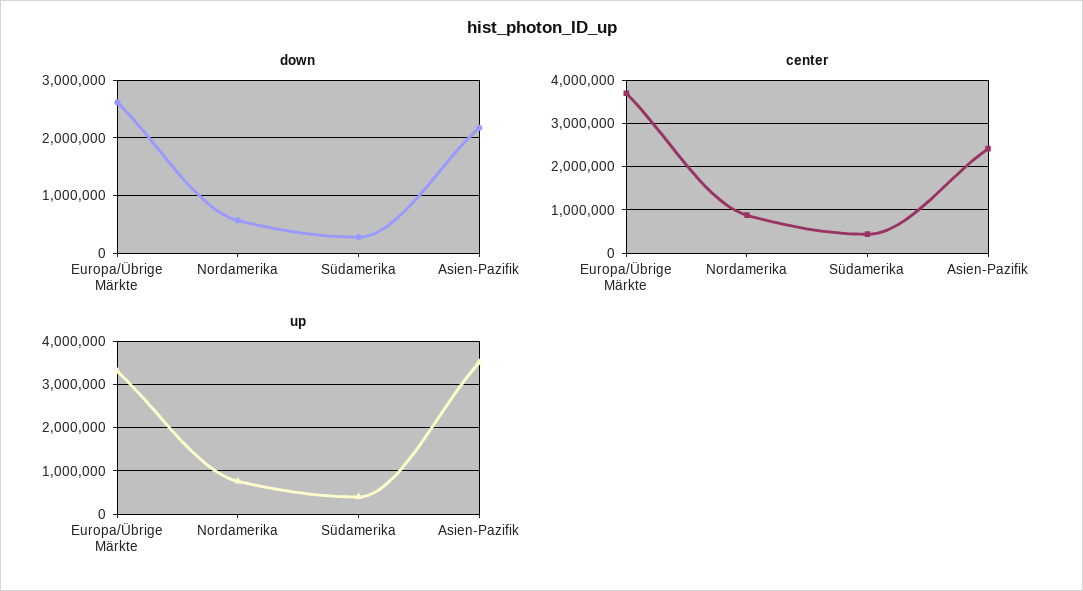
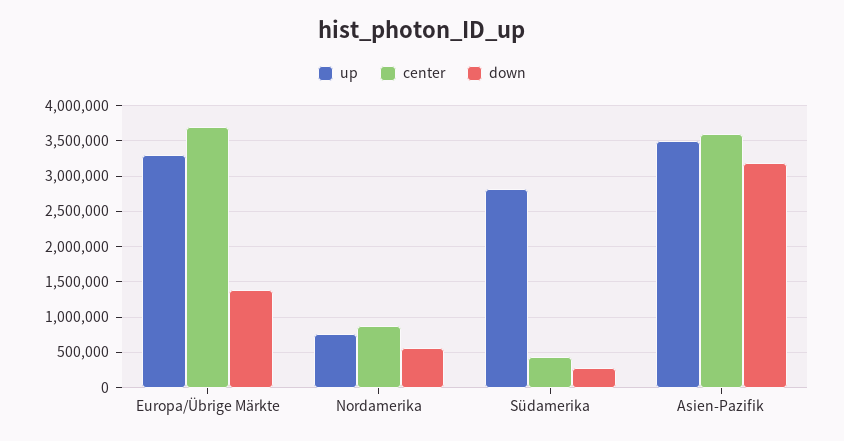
  {
    "down": {
-     "Europa/Übrige Märkte": 2600000,
+     "Europa/Übrige Märkte": 1400000,
      "Nordamerika": 600000,
      "Südamerika": 300000,
-     "Asien-Pazifik": 2200000
+     "Asien-Pazifik": 3200000
    },
    "center": {
      "Europa/Übrige Märkte": 3700000,
      "Nordamerika": 900000,
      "Südamerika": 400000,
-     "Asien-Pazifik": 2400000
+     "Asien-Pazifik": 3600000
    },
    "up": {
      "Europa/Übrige Märkte": 3300000,
      "Nordamerika": 800000,
-     "Südamerika": 400000,
+     "Südamerika": 2800000,
      "Asien-Pazifik": 3500000
    }
  }

